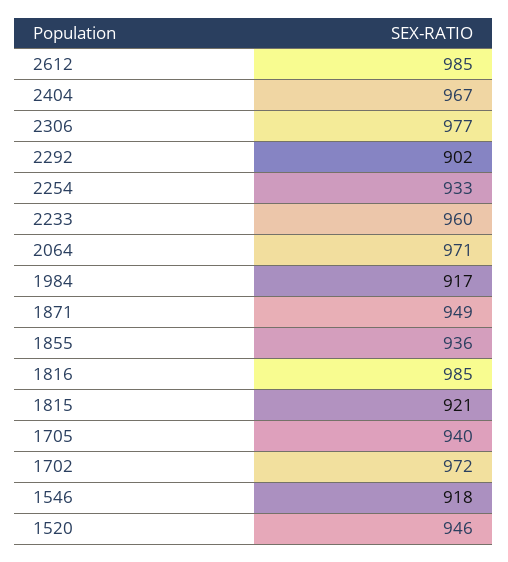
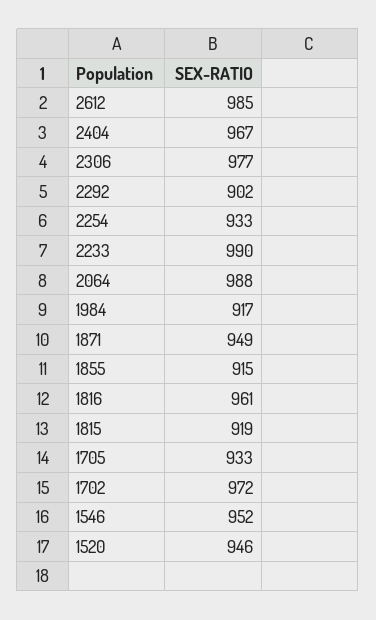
  {
    "2612": 985,
    "2404": 967,
    "2306": 977,
    "2292": 902,
    "2254": 933,
-   "2233": 960,
+   "2233": 990,
-   "2064": 971,
+   "2064": 988,
    "1984": 917,
    "1871": 949,
-   "1855": 936,
+   "1855": 915,
-   "1816": 985,
+   "1816": 961,
-   "1815": 921,
+   "1815": 919,
-   "1705": 940,
+   "1705": 933,
    "1702": 972,
-   "1546": 918,
+   "1546": 952,
    "1520": 946
  }

